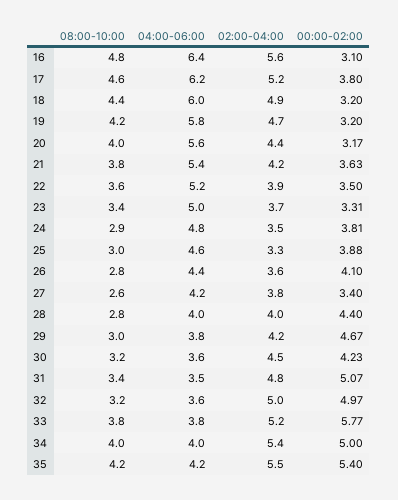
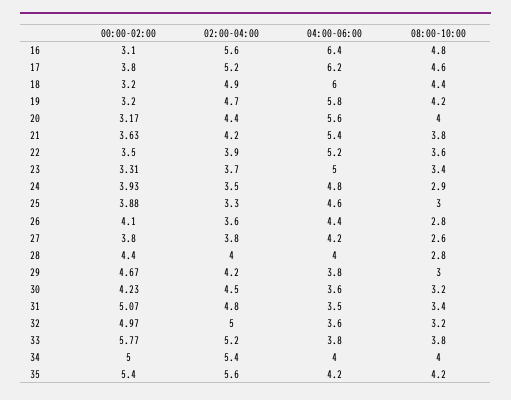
  {
    "08:00-10:00": {
      "16": 4.8,
      "17": 4.6,
      "18": 4.4,
      "19": 4.2,
      "20": 4,
      "21": 3.8,
      "22": 3.6,
      "23": 3.4,
      "24": 2.9,
      "25": 3,
      "26": 2.8,
      "27": 2.6,
      "28": 2.8,
      "29": 3,
      "30": 3.2,
      "31": 3.4,
      "32": 3.2,
      "33": 3.8,
      "34": 4,
      "35": 4.2
    },
    "04:00-06:00": {
      "16": 6.4,
      "17": 6.2,
      "18": 6,
      "19": 5.8,
      "20": 5.6,
      "21": 5.4,
      "22": 5.2,
      "23": 5,
      "24": 4.8,
      "25": 4.6,
      "26": 4.4,
      "27": 4.2,
      "28": 4,
      "29": 3.8,
      "30": 3.6,
      "31": 3.5,
      "32": 3.6,
      "33": 3.8,
      "34": 4,
      "35": 4.2
    },
    "02:00-04:00": {
      "16": 5.6,
      "17": 5.2,
      "18": 4.9,
      "19": 4.7,
      "20": 4.4,
      "21": 4.2,
      "22": 3.9,
      "23": 3.7,
      "24": 3.5,
      "25": 3.3,
      "26": 3.6,
      "27": 3.8,
      "28": 4,
      "29": 4.2,
      "30": 4.5,
      "31": 4.8,
      "32": 5,
      "33": 5.2,
      "34": 5.4,
-     "35": 5.5
+     "35": 5.6
    },
    "00:00-02:00": {
      "16": 3.1,
      "17": 3.8,
      "18": 3.2,
      "19": 3.2,
      "20": 3.17,
      "21": 3.63,
      "22": 3.5,
      "23": 3.31,
-     "24": 3.81,
+     "24": 3.93,
      "25": 3.88,
      "26": 4.1,
-     "27": 3.4,
+     "27": 3.8,
      "28": 4.4,
      "29": 4.67,
      "30": 4.23,
      "31": 5.07,
      "32": 4.97,
      "33": 5.77,
      "34": 5,
      "35": 5.4
    }
  }

